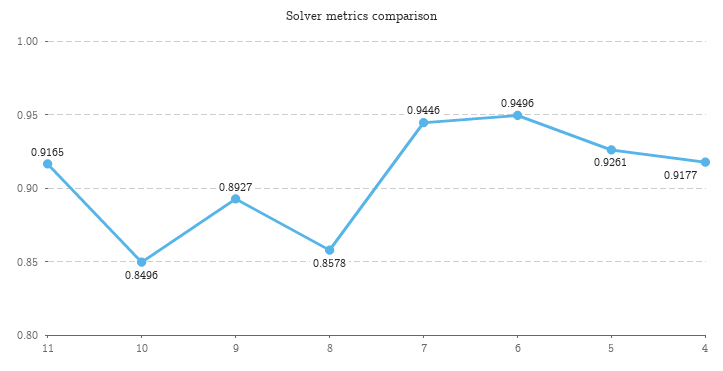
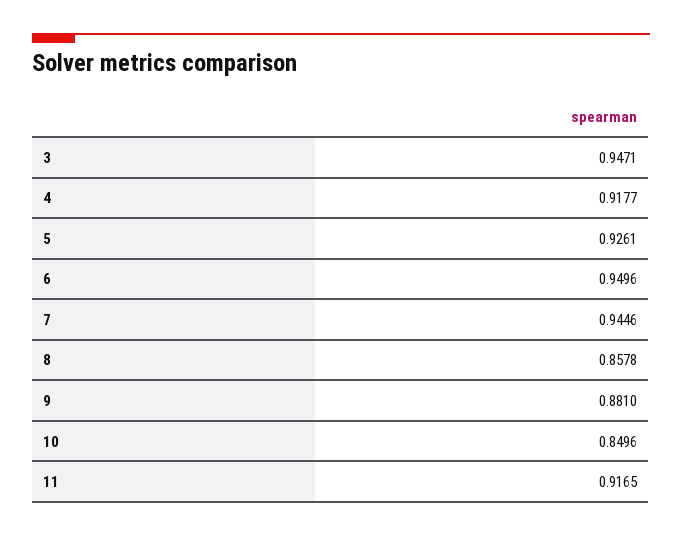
  {
    "11": 0.9165,
    "10": 0.8496,
-   "9": 0.8927,
+   "9": 0.881,
    "8": 0.8578,
    "7": 0.9446,
    "6": 0.9496,
    "5": 0.9261,
-   "4": 0.9177
+   "4": 0.9177,
+   "3": 0.9471
  }

